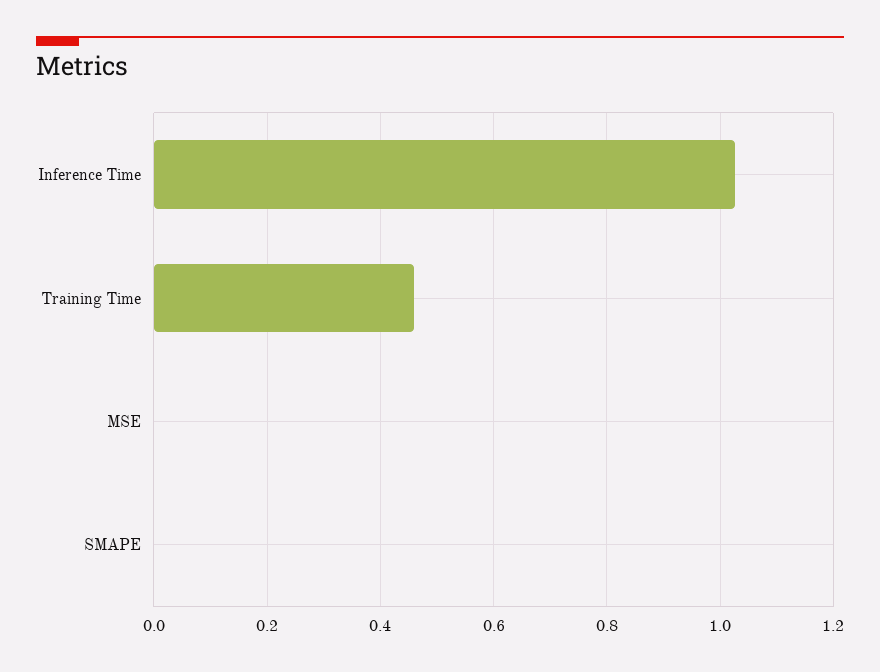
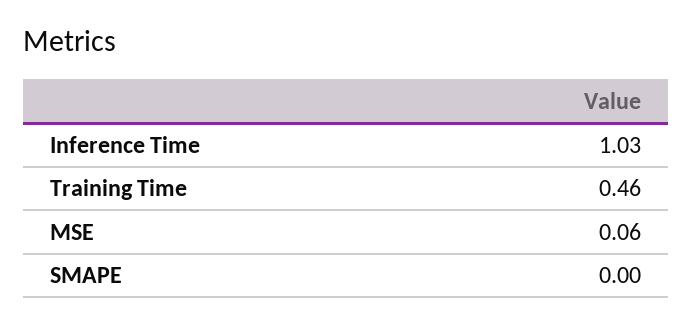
  {
    "Inference Time": 1.03,
    "Training Time": 0.46,
-   "MSE": 0,
+   "MSE": 0.06,
    "SMAPE": 0
  }

